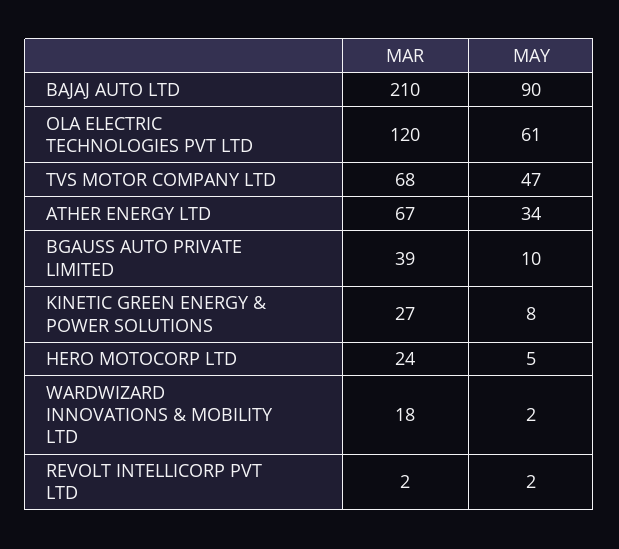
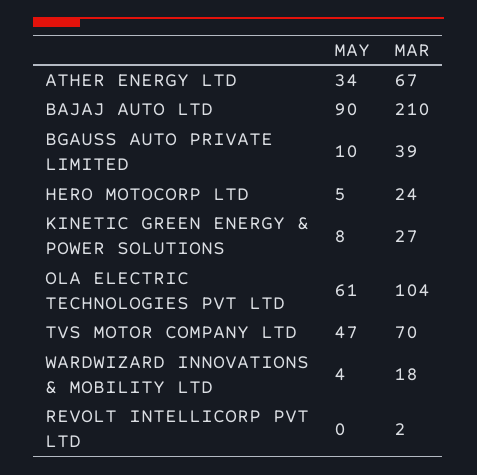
  {
    "MAR": {
      "BAJAJ AUTO LTD": 210,
-     "OLA ELECTRIC TECHNOLOGIES PVT LTD": 120,
+     "OLA ELECTRIC TECHNOLOGIES PVT LTD": 104,
-     "TVS MOTOR COMPANY LTD": 68,
+     "TVS MOTOR COMPANY LTD": 70,
      "ATHER ENERGY LTD": 67,
      "BGAUSS AUTO PRIVATE LIMITED": 39,
      "KINETIC GREEN ENERGY & POWER SOLUTIONS": 27,
      "HERO MOTOCORP LTD": 24,
      "WARDWIZARD INNOVATIONS & MOBILITY LTD": 18,
      "REVOLT INTELLICORP PVT LTD": 2
    },
    "MAY": {
      "BAJAJ AUTO LTD": 90,
      "OLA ELECTRIC TECHNOLOGIES PVT LTD": 61,
      "TVS MOTOR COMPANY LTD": 47,
      "ATHER ENERGY LTD": 34,
      "BGAUSS AUTO PRIVATE LIMITED": 10,
      "KINETIC GREEN ENERGY & POWER SOLUTIONS": 8,
      "HERO MOTOCORP LTD": 5,
-     "WARDWIZARD INNOVATIONS & MOBILITY LTD": 2,
+     "WARDWIZARD INNOVATIONS & MOBILITY LTD": 4,
-     "REVOLT INTELLICORP PVT LTD": 2
+     "REVOLT INTELLICORP PVT LTD": 0
    }
  }

